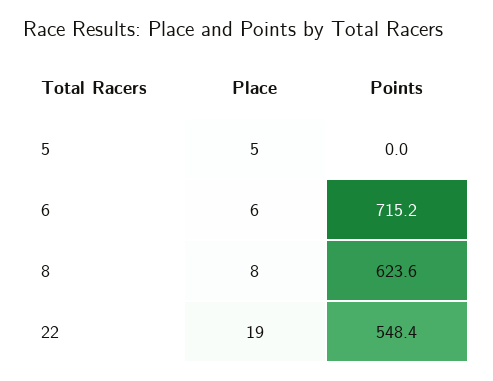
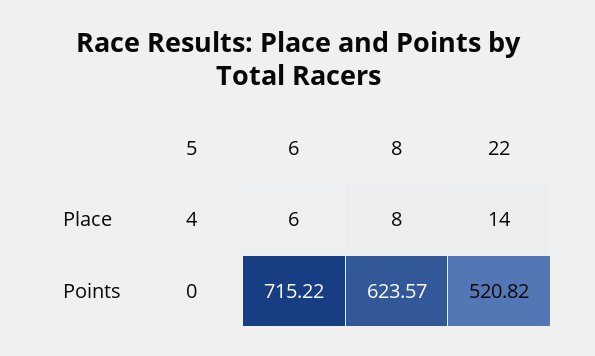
  {
    "Place": {
-     "5": 5,
+     "5": 4,
      "6": 6,
      "8": 8,
-     "22": 19
+     "22": 14
    },
    "Points": {
      "5": 0,
      "6": 715.22,
      "8": 623.57,
-     "22": 548.4
+     "22": 520.82
    }
  }

